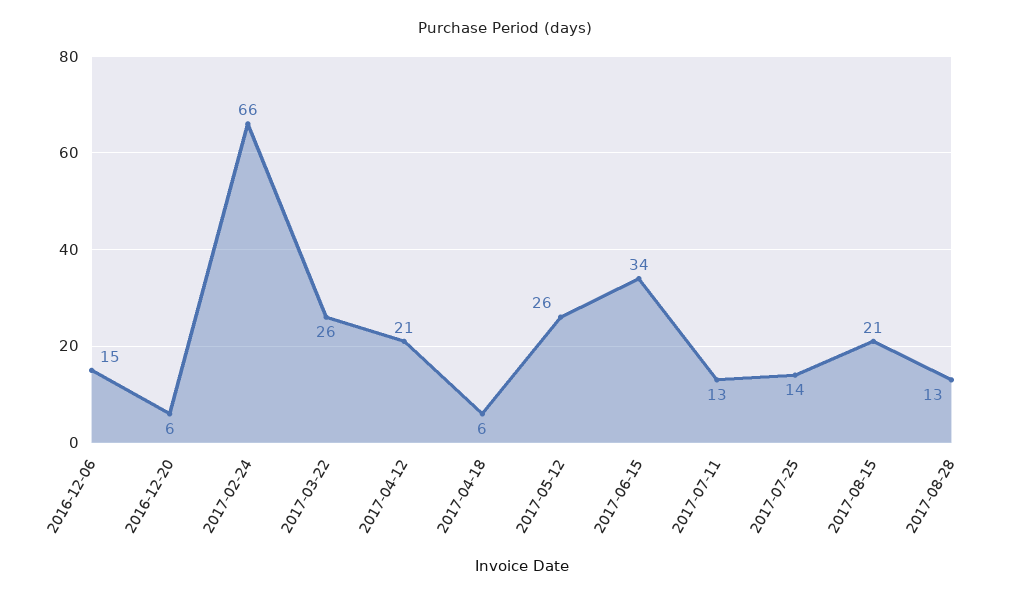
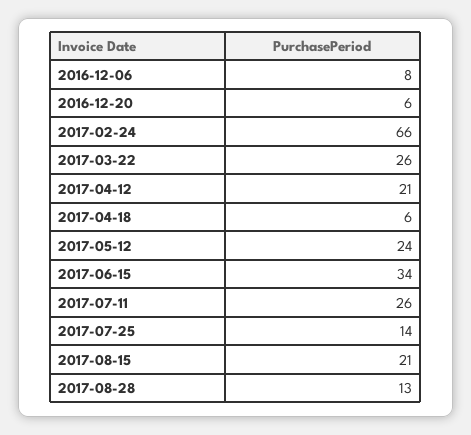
  {
-   "2016-12-06": 15,
+   "2016-12-06": 8,
    "2016-12-20": 6,
    "2017-02-24": 66,
    "2017-03-22": 26,
    "2017-04-12": 21,
    "2017-04-18": 6,
-   "2017-05-12": 26,
+   "2017-05-12": 24,
    "2017-06-15": 34,
-   "2017-07-11": 13,
+   "2017-07-11": 26,
    "2017-07-25": 14,
    "2017-08-15": 21,
    "2017-08-28": 13
  }

